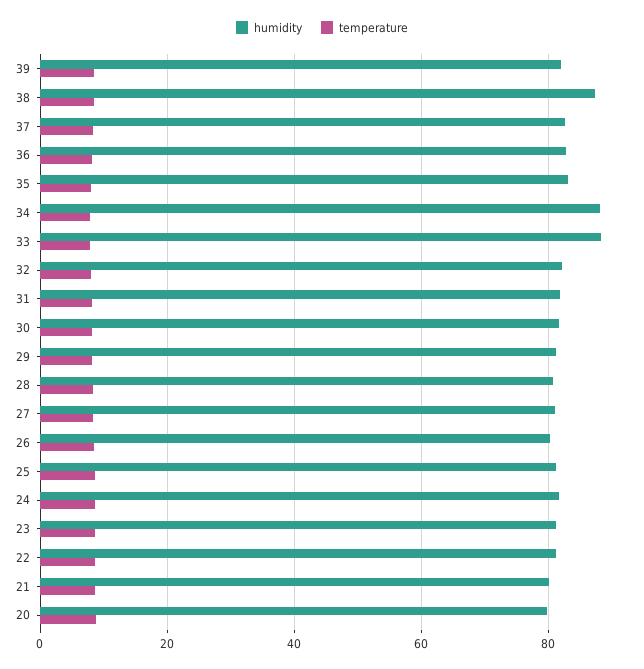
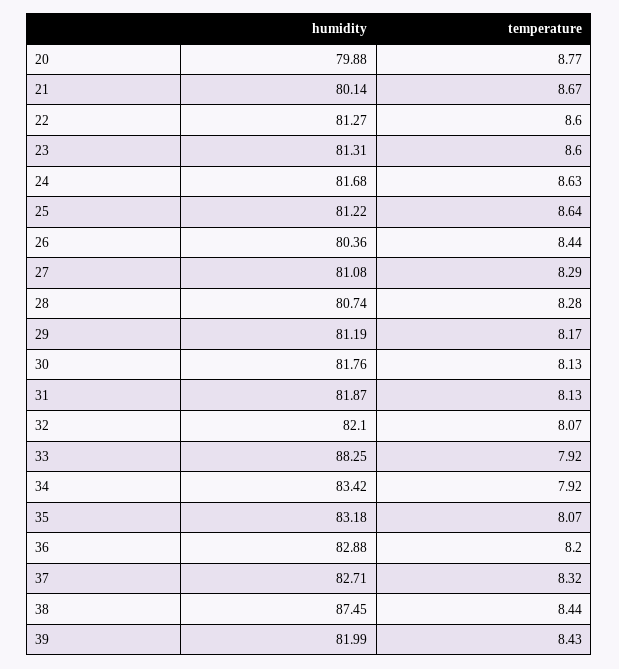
  {
    "humidity": {
      "39": 81.99,
      "38": 87.45,
      "37": 82.71,
      "36": 82.88,
      "35": 83.18,
-     "34": 88,
+     "34": 83.42,
      "33": 88.25,
      "32": 82.1,
      "31": 81.87,
      "30": 81.76,
      "29": 81.19,
      "28": 80.74,
      "27": 81.08,
      "26": 80.36,
      "25": 81.22,
      "24": 81.68,
      "23": 81.31,
      "22": 81.27,
      "21": 80.14,
      "20": 79.88
    },
    "temperature": {
      "39": 8.43,
      "38": 8.44,
      "37": 8.32,
      "36": 8.2,
      "35": 8.07,
      "34": 7.92,
      "33": 7.92,
      "32": 8.07,
      "31": 8.13,
      "30": 8.13,
      "29": 8.17,
      "28": 8.28,
      "27": 8.29,
      "26": 8.44,
      "25": 8.64,
      "24": 8.63,
      "23": 8.6,
      "22": 8.6,
      "21": 8.67,
      "20": 8.77
    }
  }

